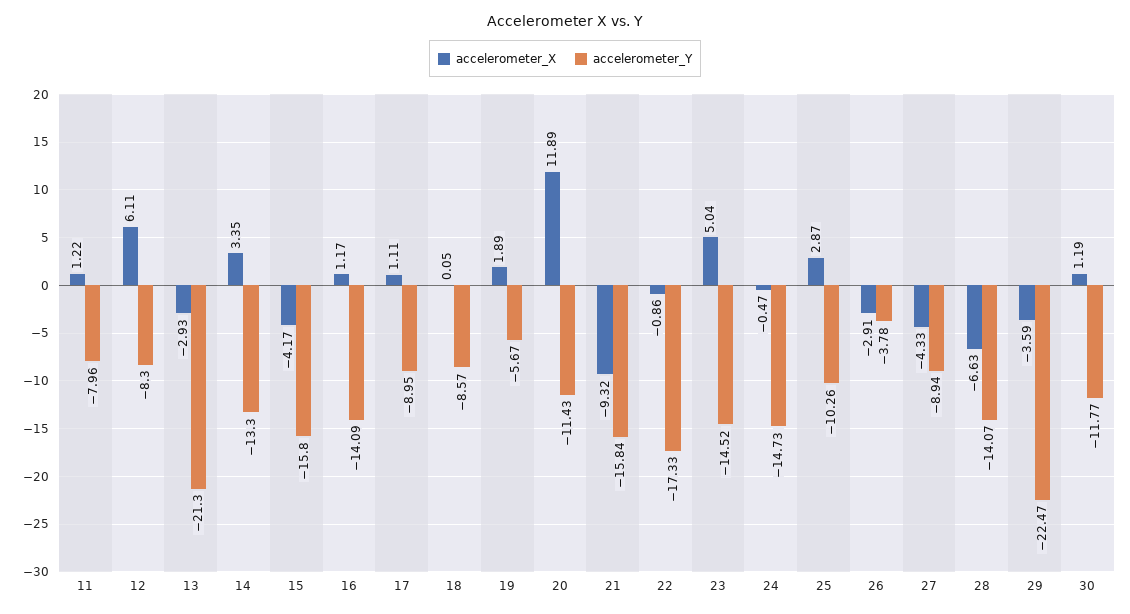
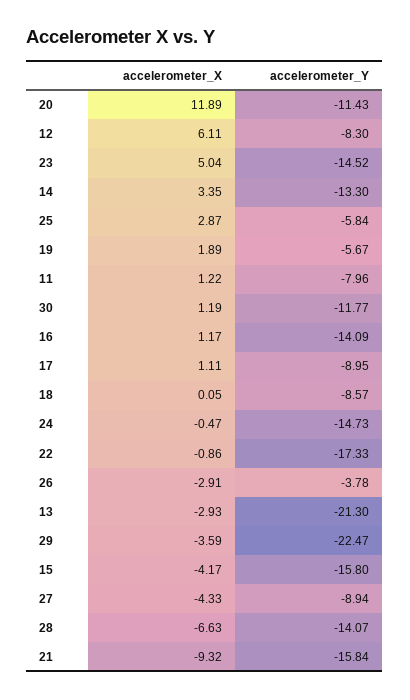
  {
    "accelerometer_X": {
      "11": 1.22,
      "12": 6.11,
      "13": -2.93,
      "14": 3.35,
      "15": -4.17,
      "16": 1.17,
      "17": 1.11,
      "18": 0.05,
      "19": 1.89,
      "20": 11.89,
      "21": -9.32,
      "22": -0.86,
      "23": 5.04,
      "24": -0.47,
      "25": 2.87,
      "26": -2.91,
      "27": -4.33,
      "28": -6.63,
      "29": -3.59,
      "30": 1.19
    },
    "accelerometer_Y": {
      "11": -7.96,
      "12": -8.3,
      "13": -21.3,
      "14": -13.3,
      "15": -15.8,
      "16": -14.09,
      "17": -8.95,
      "18": -8.57,
      "19": -5.67,
      "20": -11.43,
      "21": -15.84,
      "22": -17.33,
      "23": -14.52,
      "24": -14.73,
-     "25": -10.26,
+     "25": -5.84,
      "26": -3.78,
      "27": -8.94,
      "28": -14.07,
      "29": -22.47,
      "30": -11.77
    }
  }

